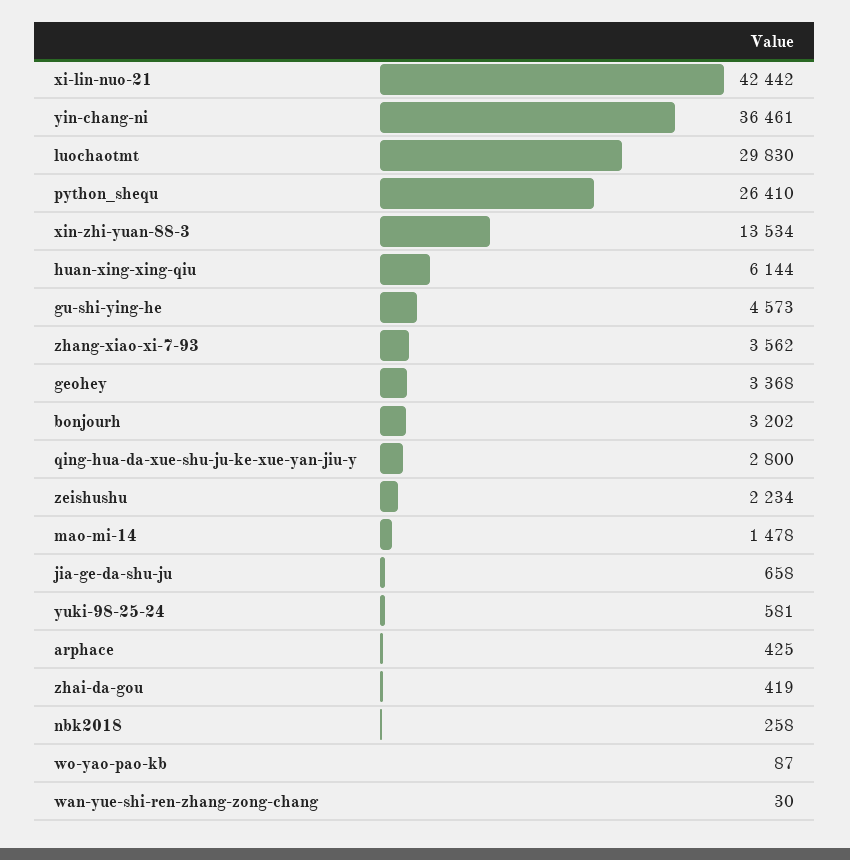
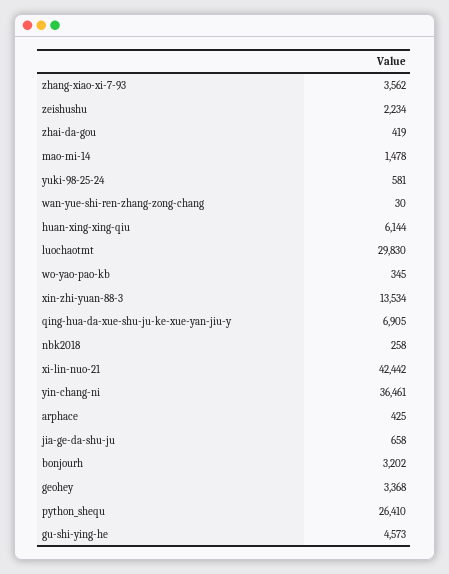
  {
    "xi-lin-nuo-21": 42442,
    "yin-chang-ni": 36461,
    "luochaotmt": 29830,
    "python_shequ": 26410,
    "xin-zhi-yuan-88-3": 13534,
    "huan-xing-xing-qiu": 6144,
    "gu-shi-ying-he": 4573,
    "zhang-xiao-xi-7-93": 3562,
    "geohey": 3368,
    "bonjourh": 3202,
-   "qing-hua-da-xue-shu-ju-ke-xue-yan-jiu-y": 2800,
+   "qing-hua-da-xue-shu-ju-ke-xue-yan-jiu-y": 6905,
    "zeishushu": 2234,
    "mao-mi-14": 1478,
    "jia-ge-da-shu-ju": 658,
    "yuki-98-25-24": 581,
    "arphace": 425,
    "zhai-da-gou": 419,
    "nbk2018": 258,
-   "wo-yao-pao-kb": 87,
+   "wo-yao-pao-kb": 345,
    "wan-yue-shi-ren-zhang-zong-chang": 30
  }

